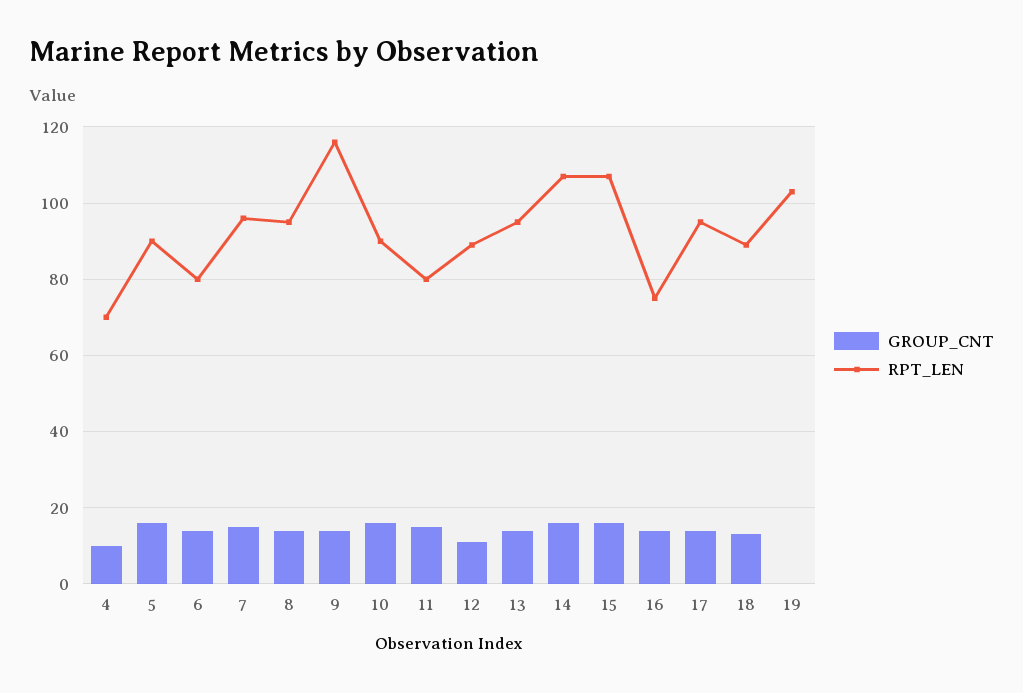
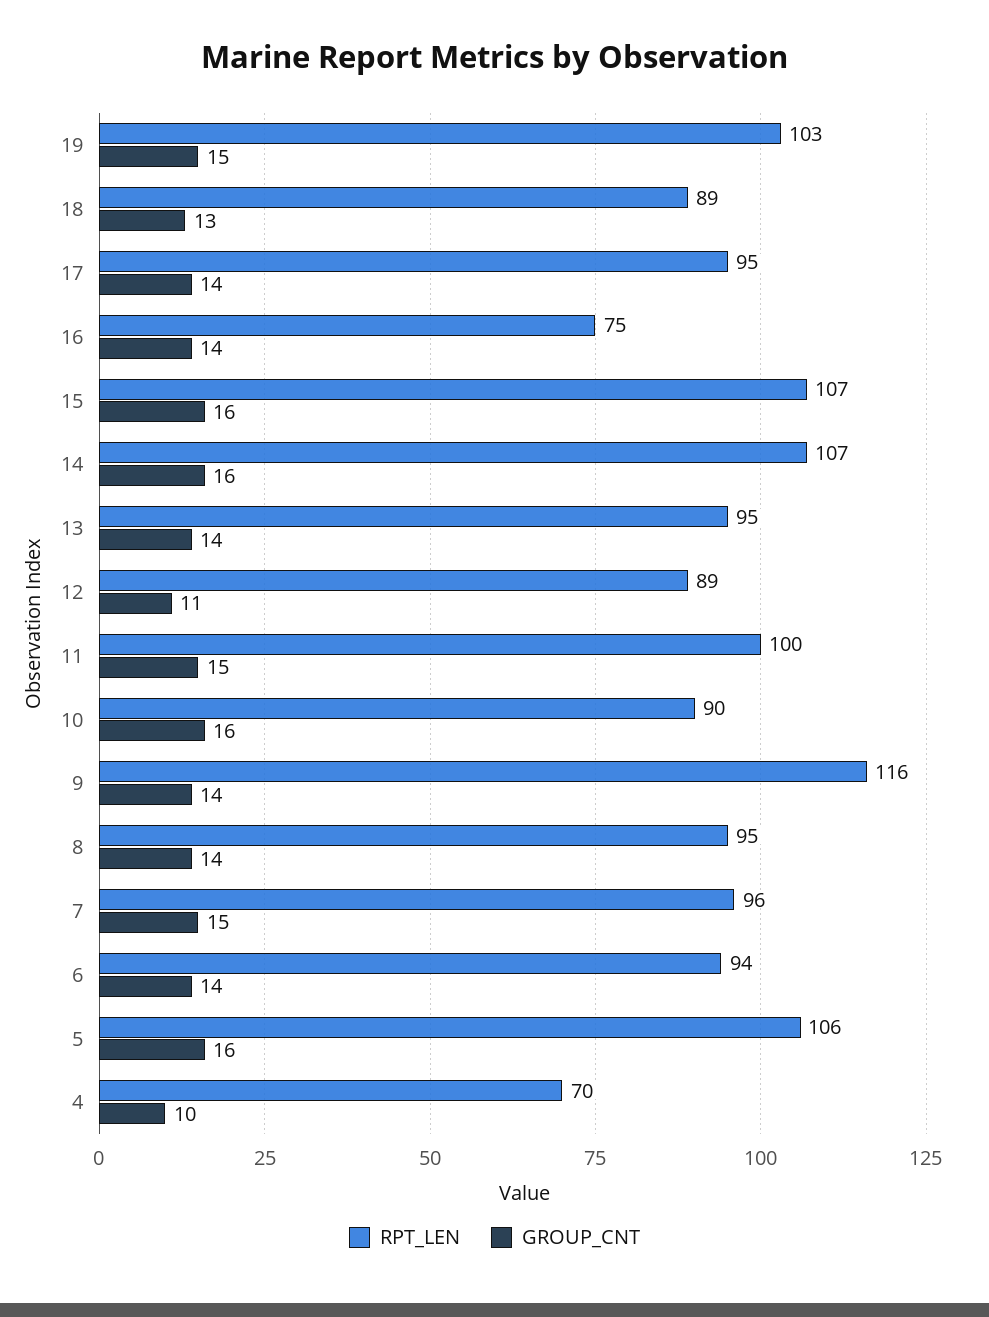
  {
    "GROUP_CNT": {
      "4": 10,
      "5": 16,
      "6": 14,
      "7": 15,
      "8": 14,
      "9": 14,
      "10": 16,
      "11": 15,
      "12": 11,
      "13": 14,
      "14": 16,
      "15": 16,
      "16": 14,
      "17": 14,
      "18": 13,
-     "19": 0
+     "19": 15
    },
    "RPT_LEN": {
      "4": 70,
-     "5": 90,
+     "5": 106,
-     "6": 80,
+     "6": 94,
      "7": 96,
      "8": 95,
      "9": 116,
      "10": 90,
-     "11": 80,
+     "11": 100,
      "12": 89,
      "13": 95,
      "14": 107,
      "15": 107,
      "16": 75,
      "17": 95,
      "18": 89,
      "19": 103
    }
  }

